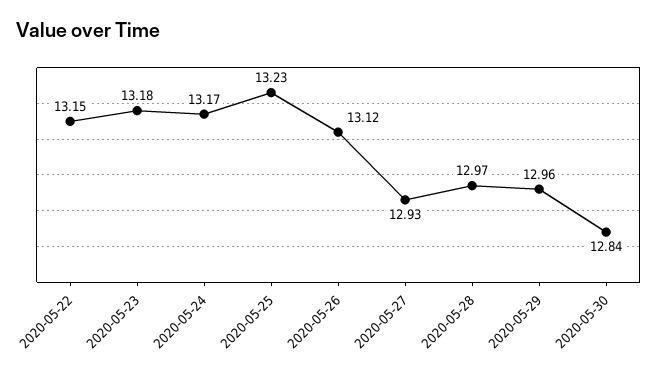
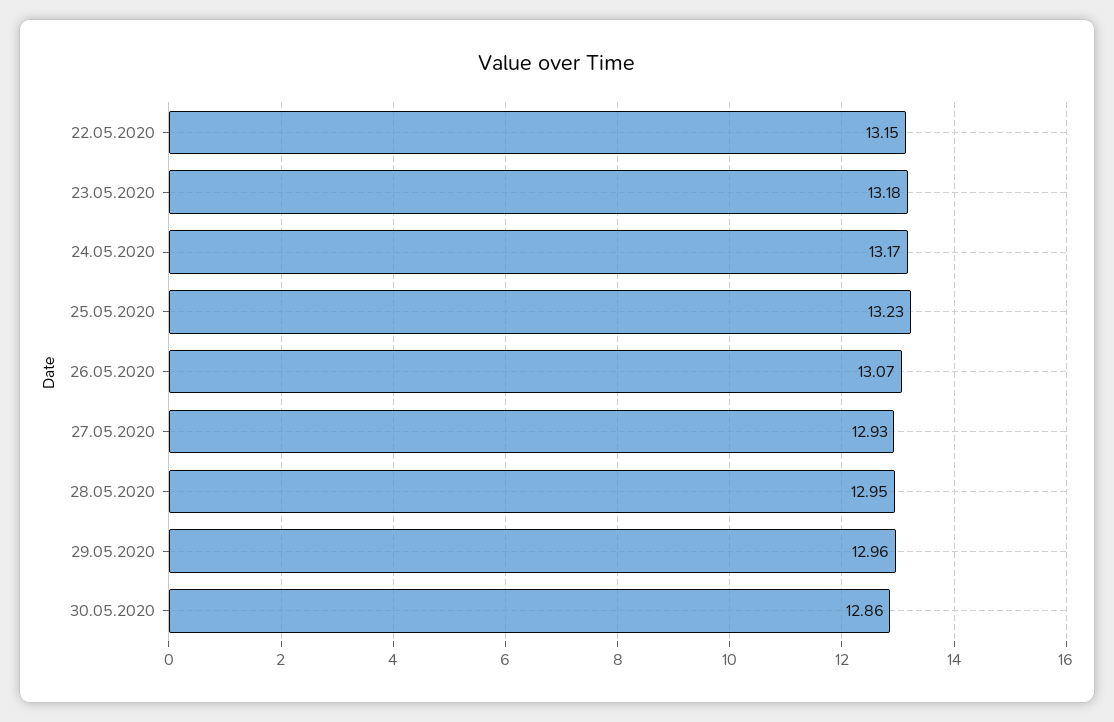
  {
    "2020-05-22": 13.15,
    "2020-05-23": 13.18,
    "2020-05-24": 13.17,
    "2020-05-25": 13.23,
-   "2020-05-26": 13.12,
+   "2020-05-26": 13.07,
    "2020-05-27": 12.93,
-   "2020-05-28": 12.97,
+   "2020-05-28": 12.95,
    "2020-05-29": 12.96,
-   "2020-05-30": 12.84
+   "2020-05-30": 12.86
  }

